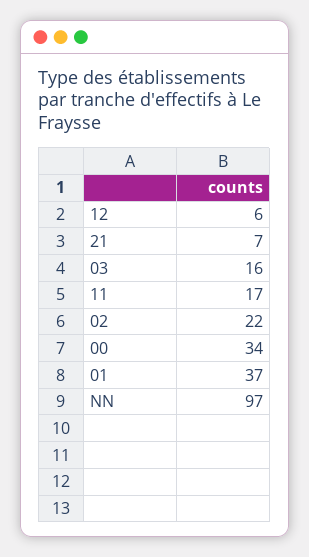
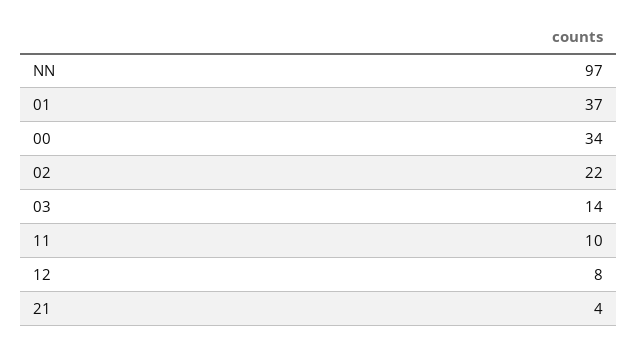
  {
-   "12": 6,
+   "12": 8,
-   "21": 7,
+   "21": 4,
-   "03": 16,
+   "03": 14,
-   "11": 17,
+   "11": 10,
    "02": 22,
    "00": 34,
    "01": 37,
    "NN": 97
  }

